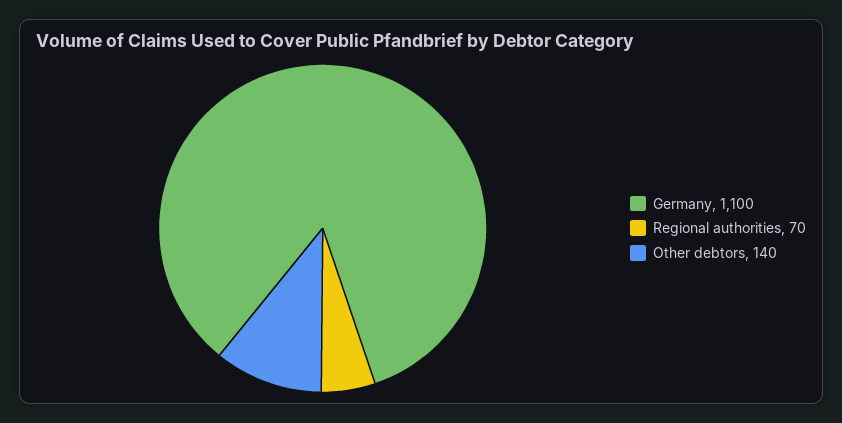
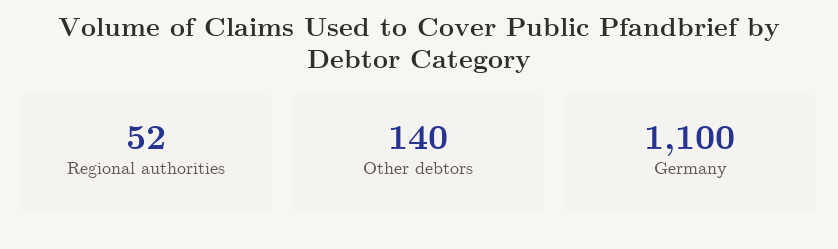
  {
    "Germany": 1100,
-   "Regional authorities": 70,
+   "Regional authorities": 52,
    "Other debtors": 140
  }

